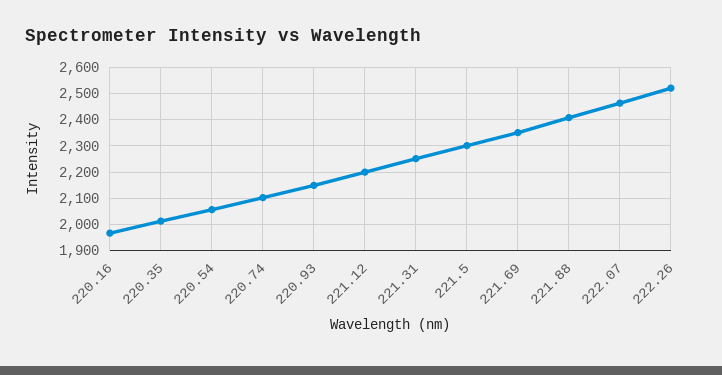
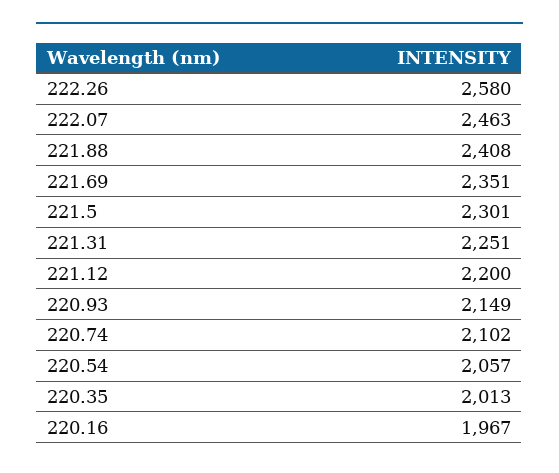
  {
    "220.16": 1967,
    "220.35": 2013,
    "220.54": 2057,
    "220.74": 2102,
    "220.93": 2149,
    "221.12": 2200,
    "221.31": 2251,
    "221.5": 2301,
    "221.69": 2351,
    "221.88": 2408,
    "222.07": 2463,
-   "222.26": 2525
+   "222.26": 2580
  }

